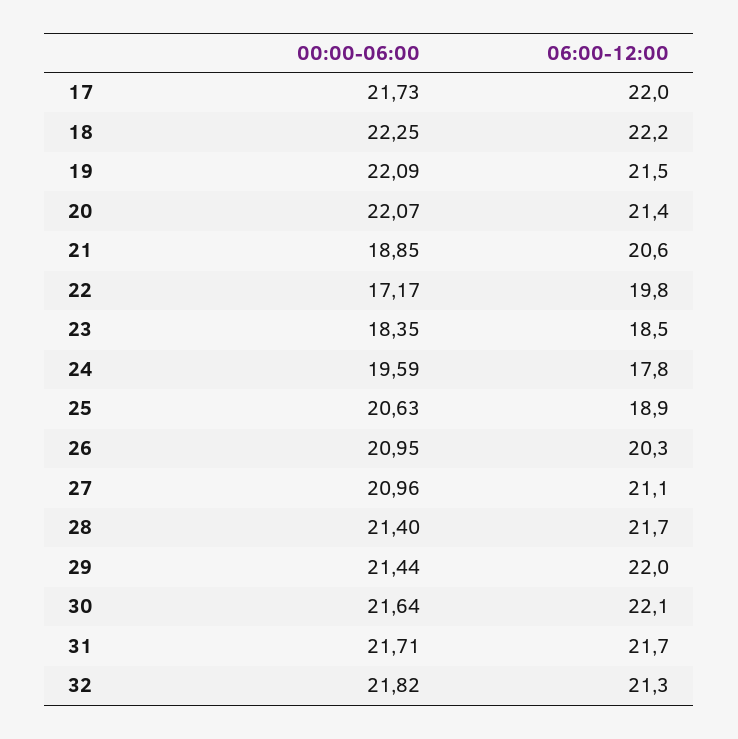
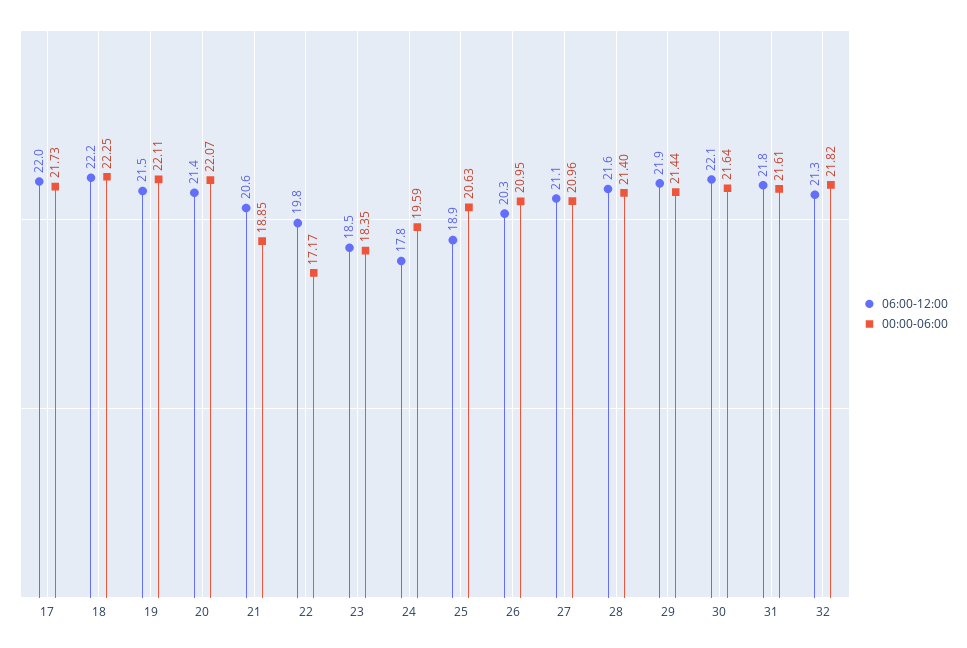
  {
    "00:00-06:00": {
      "17": 21.73,
      "18": 22.25,
-     "19": 22.09,
+     "19": 22.11,
      "20": 22.07,
      "21": 18.85,
      "22": 17.17,
      "23": 18.35,
      "24": 19.59,
      "25": 20.63,
      "26": 20.95,
      "27": 20.96,
      "28": 21.4,
      "29": 21.44,
      "30": 21.64,
-     "31": 21.71,
+     "31": 21.61,
      "32": 21.82
    },
    "06:00-12:00": {
      "17": 22,
      "18": 22.2,
      "19": 21.5,
      "20": 21.4,
      "21": 20.6,
      "22": 19.8,
      "23": 18.5,
      "24": 17.8,
      "25": 18.9,
      "26": 20.3,
      "27": 21.1,
-     "28": 21.7,
+     "28": 21.6,
-     "29": 22,
+     "29": 21.9,
      "30": 22.1,
-     "31": 21.7,
+     "31": 21.8,
      "32": 21.3
    }
  }

